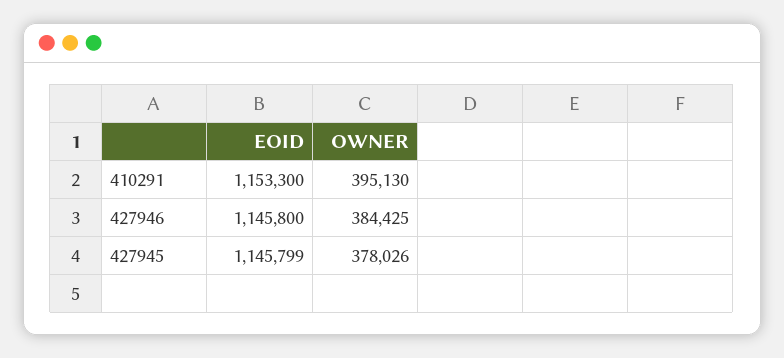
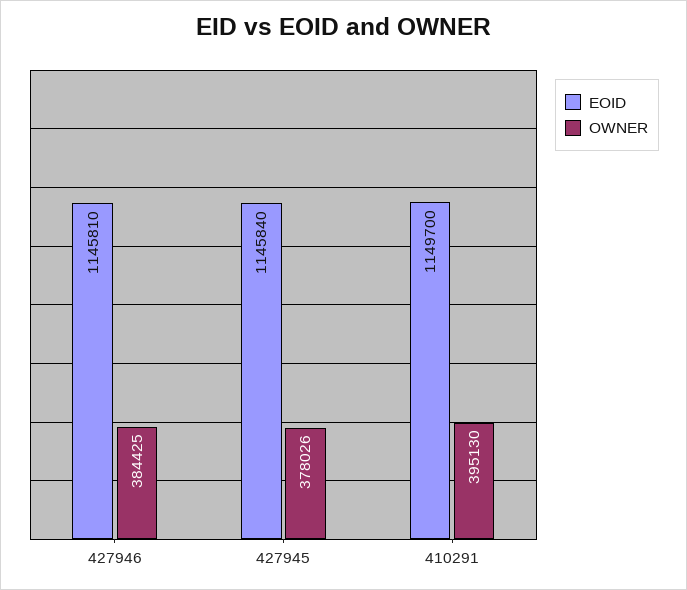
  {
    "EOID": {
-     "410291": 1153300,
+     "410291": 1149700,
-     "427946": 1145800,
+     "427946": 1145810,
-     "427945": 1145799
+     "427945": 1145840
    },
    "OWNER": {
      "410291": 395130,
      "427946": 384425,
      "427945": 378026
    }
  }

